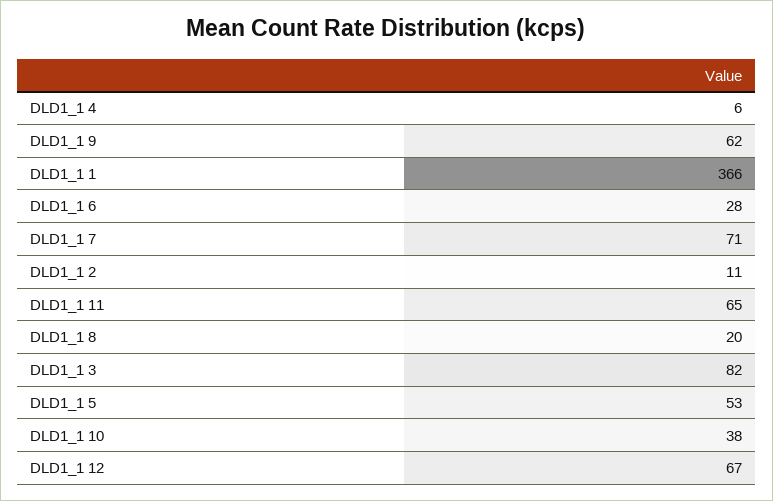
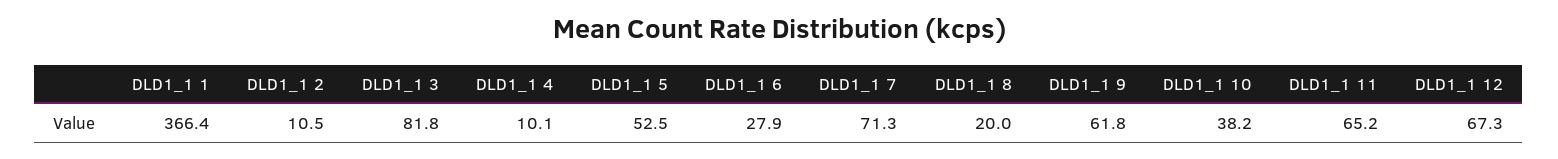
  {
-   "DLD1_1 4": 6,
+   "DLD1_1 4": 10.1,
    "DLD1_1 9": 61.8,
    "DLD1_1 1": 366.4,
    "DLD1_1 6": 27.9,
    "DLD1_1 7": 71.3,
    "DLD1_1 2": 10.5,
    "DLD1_1 11": 65.2,
    "DLD1_1 8": 20,
    "DLD1_1 3": 81.8,
    "DLD1_1 5": 52.5,
    "DLD1_1 10": 38.2,
    "DLD1_1 12": 67.3
  }

